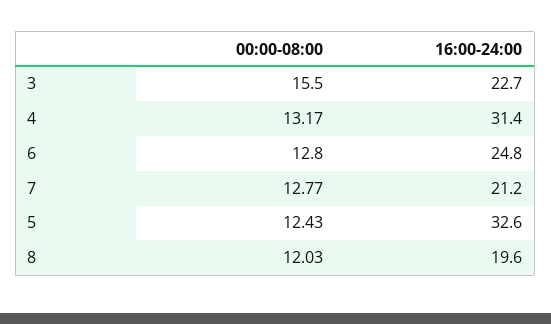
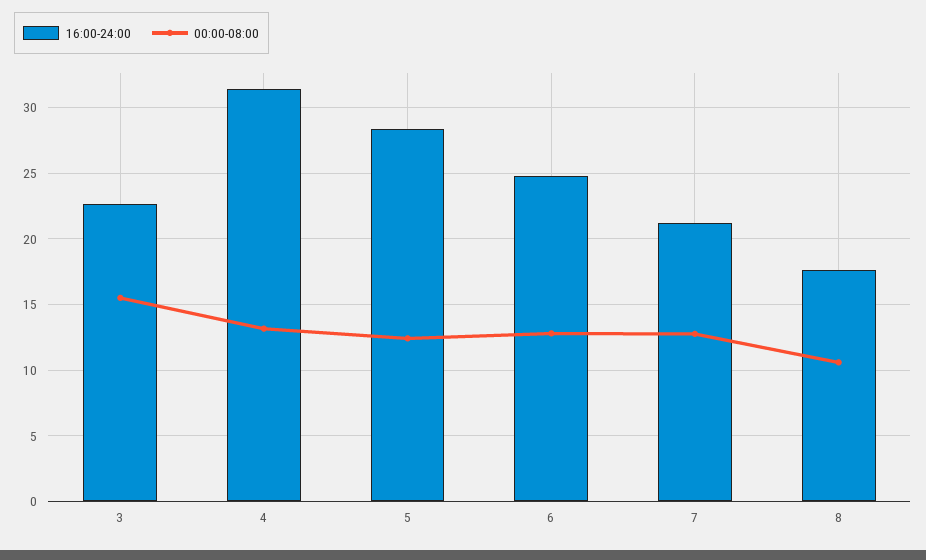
  {
    "00:00-08:00": {
      "3": 15.5,
      "4": 13.17,
      "6": 12.8,
      "7": 12.77,
      "5": 12.43,
-     "8": 12.03
+     "8": 10.5
    },
    "16:00-24:00": {
      "3": 22.7,
      "4": 31.4,
      "6": 24.8,
      "7": 21.2,
-     "5": 32.6,
+     "5": 28.5,
-     "8": 19.6
+     "8": 17.5
    }
  }

